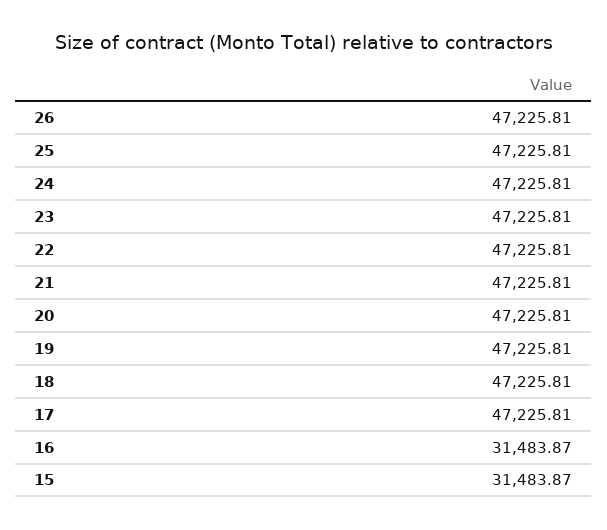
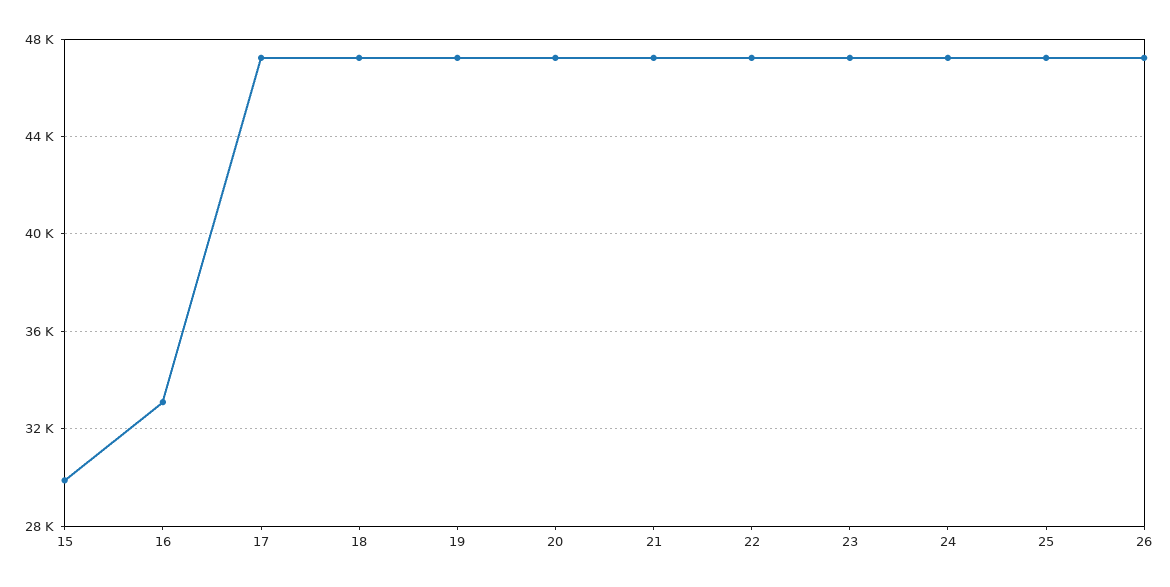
  {
    "26": 47225.81,
    "25": 47225.81,
    "24": 47225.81,
    "23": 47225.81,
    "22": 47225.81,
    "21": 47225.81,
    "20": 47225.81,
    "19": 47225.81,
    "18": 47225.81,
    "17": 47225.81,
-   "16": 31483.87,
+   "16": 33000,
-   "15": 31483.87
+   "15": 30000
  }

